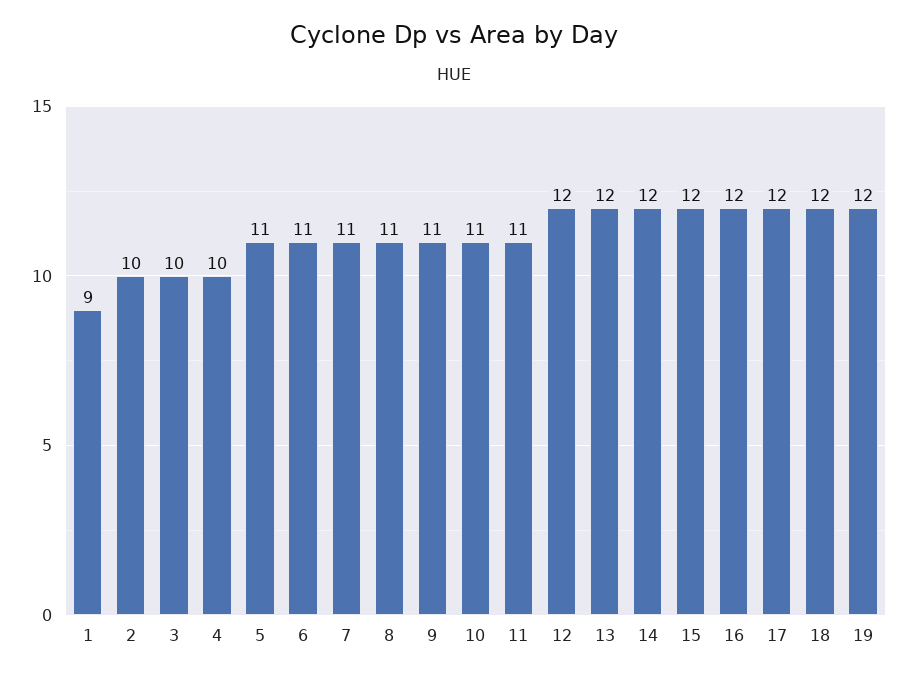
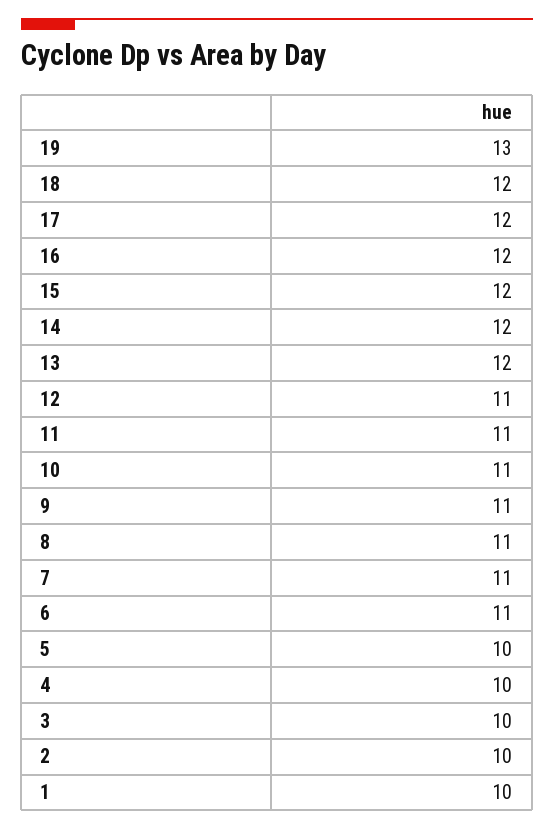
  {
-   "1": 9,
+   "1": 10,
    "2": 10,
    "3": 10,
    "4": 10,
-   "5": 11,
+   "5": 10,
    "6": 11,
    "7": 11,
    "8": 11,
    "9": 11,
    "10": 11,
    "11": 11,
-   "12": 12,
+   "12": 11,
    "13": 12,
    "14": 12,
    "15": 12,
    "16": 12,
    "17": 12,
    "18": 12,
-   "19": 12
+   "19": 13
  }

